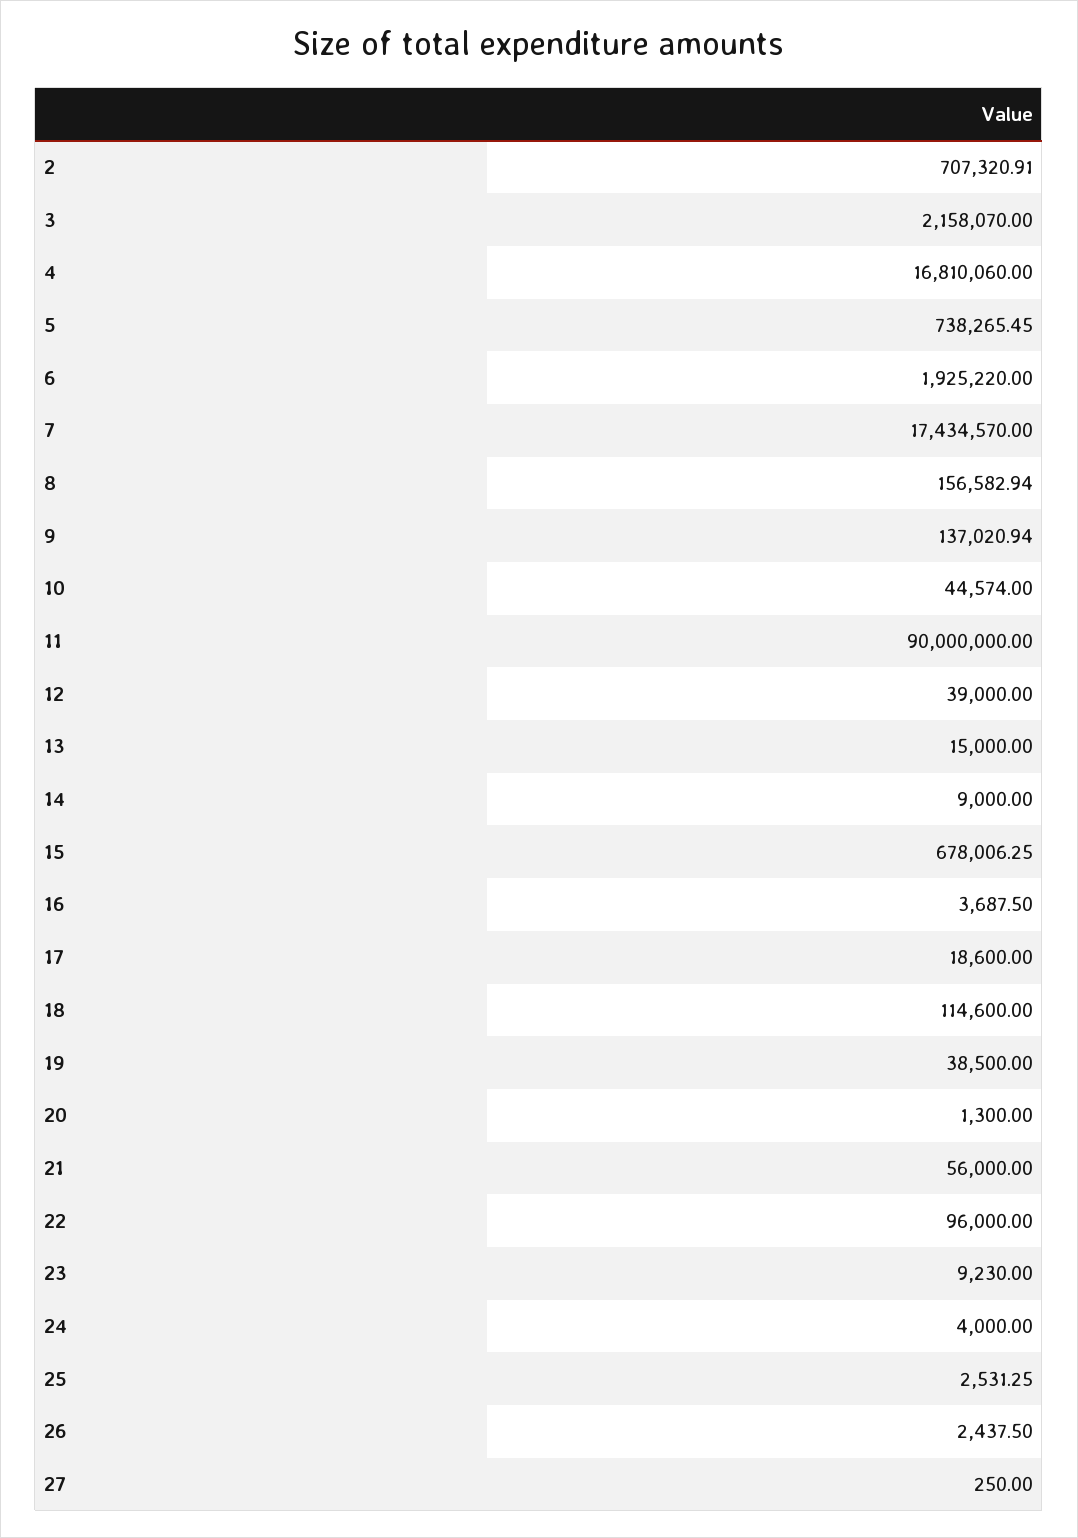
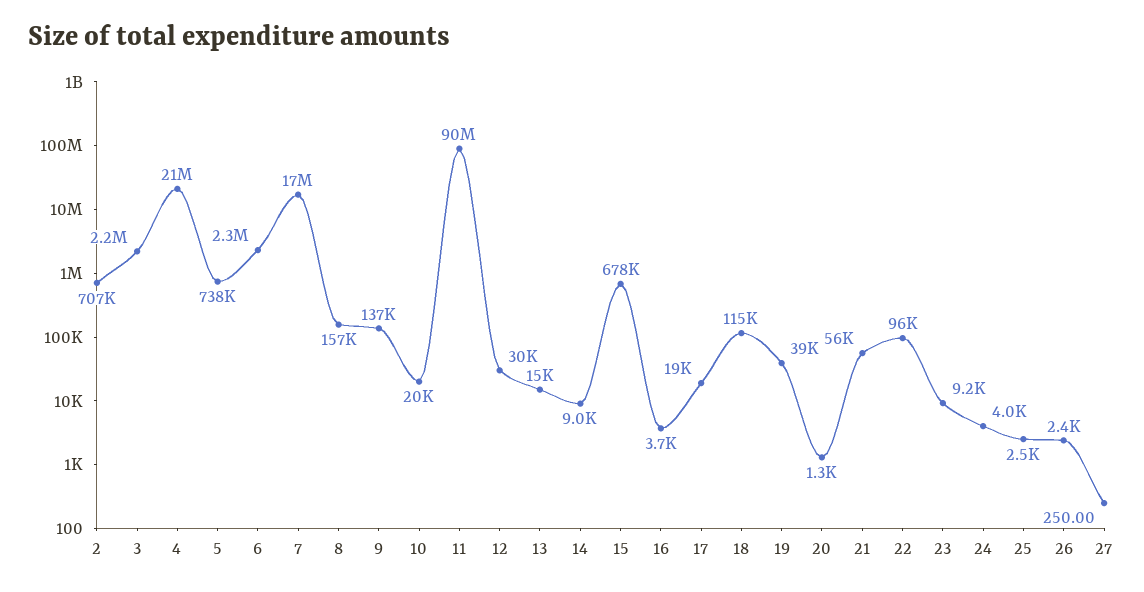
  {
    "2": 707320.91,
    "3": 2158070,
-   "4": 16810060,
+   "4": 21000000,
    "5": 738265.45,
-   "6": 1925220,
+   "6": 2300000,
    "7": 17434570,
    "8": 156582.94,
    "9": 137020.94,
-   "10": 44574,
+   "10": 20000,
    "11": 90000000,
-   "12": 39000,
+   "12": 30000,
    "13": 15000,
    "14": 9000,
    "15": 678006.25,
    "16": 3687.5,
    "17": 18600,
    "18": 114600,
    "19": 38500,
    "20": 1300,
    "21": 56000,
    "22": 96000,
    "23": 9230,
    "24": 4000,
    "25": 2531.25,
    "26": 2437.5,
    "27": 250
  }

